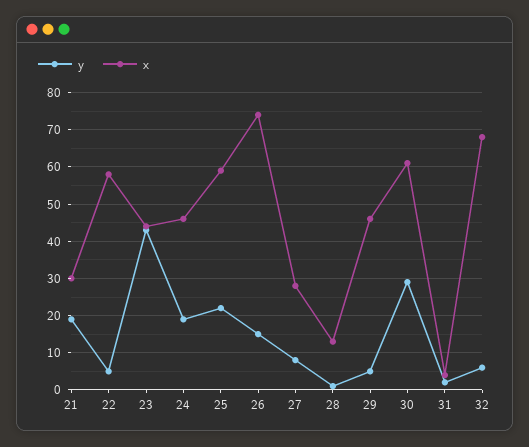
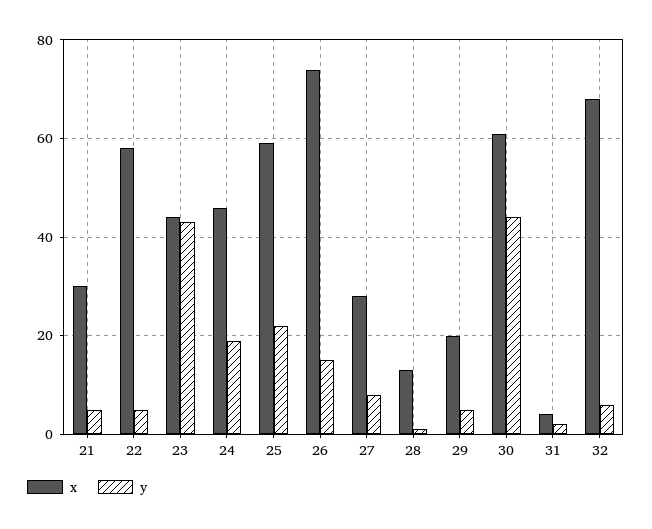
  {
    "y": {
-     "21": 20,
+     "21": 5,
      "22": 5,
      "23": 45,
      "24": 20,
      "25": 20,
      "26": 15,
      "27": 10,
      "28": 0,
      "29": 5,
-     "30": 30,
+     "30": 45,
      "31": 0,
      "32": 5
    },
    "x": {
      "21": 30,
      "22": 60,
      "23": 45,
      "24": 45,
      "25": 60,
      "26": 75,
      "27": 30,
      "28": 15,
-     "29": 45,
+     "29": 20,
      "30": 60,
      "31": 5,
      "32": 70
    }
  }

